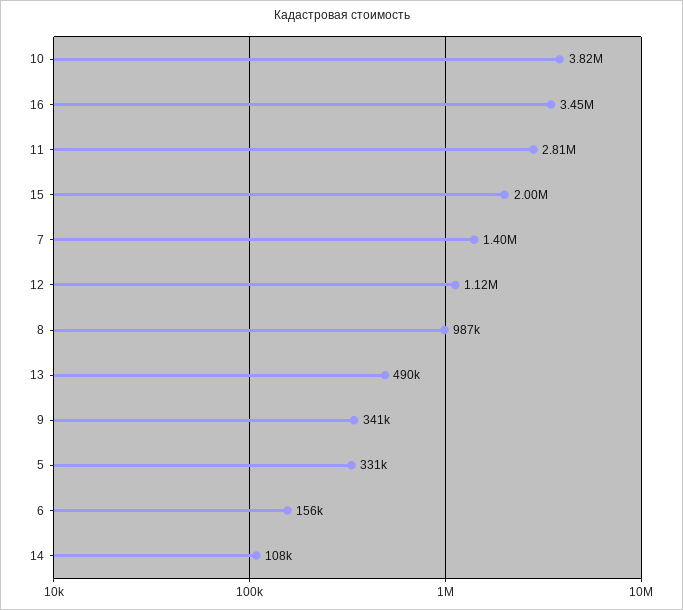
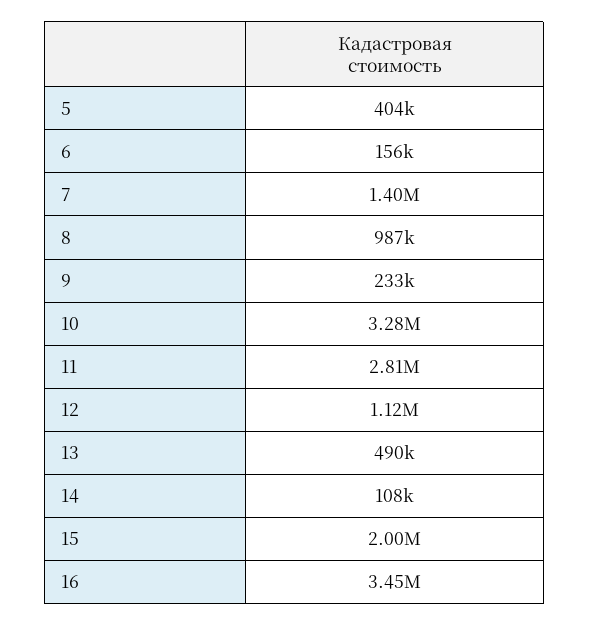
  {
-   "10": 3820000,
+   "10": 3280000,
    "16": 3450000,
    "11": 2810000,
    "15": 2000000,
    "7": 1400000,
    "12": 1120000,
    "8": 987000,
    "13": 490000,
-   "9": 341000,
+   "9": 233000,
-   "5": 331000,
+   "5": 404000,
    "6": 156000,
    "14": 108000
  }

